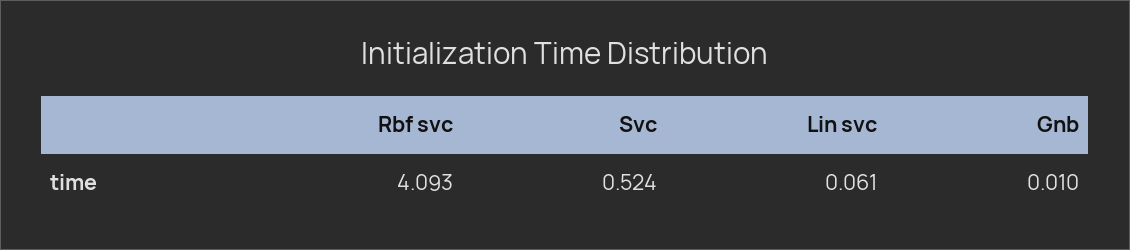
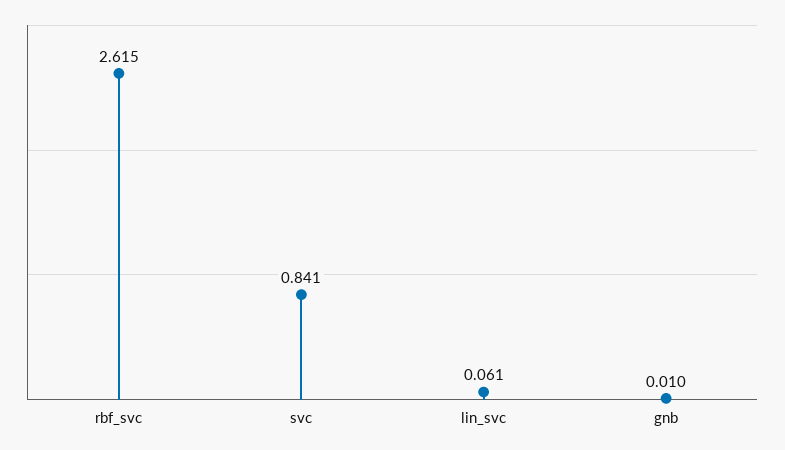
  {
-   "Rbf svc": 4.093,
+   "Rbf svc": 2.615,
-   "Svc": 0.524,
+   "Svc": 0.841,
    "Lin svc": 0.061,
    "Gnb": 0.01
  }

